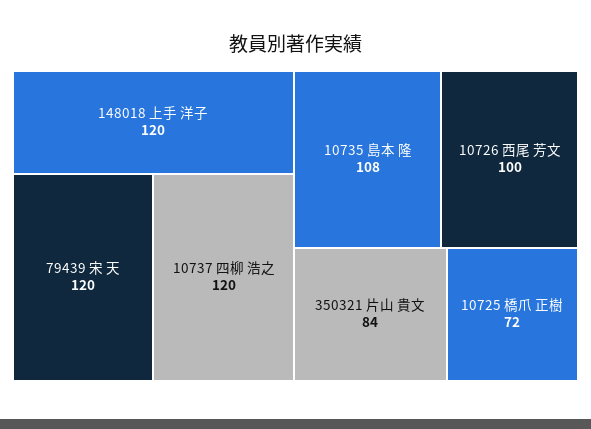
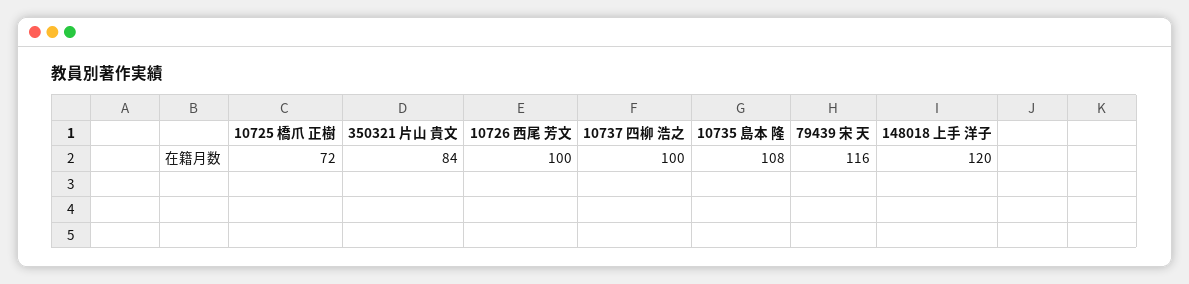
  {
    "148018 上手 洋子": 120,
-   "79439 宋 天": 120,
+   "79439 宋 天": 116,
-   "10737 四柳 浩之": 120,
+   "10737 四柳 浩之": 100,
    "10735 島本 隆": 108,
    "10726 西尾 芳文": 100,
    "350321 片山 貴文": 84,
    "10725 橋爪 正樹": 72
  }

